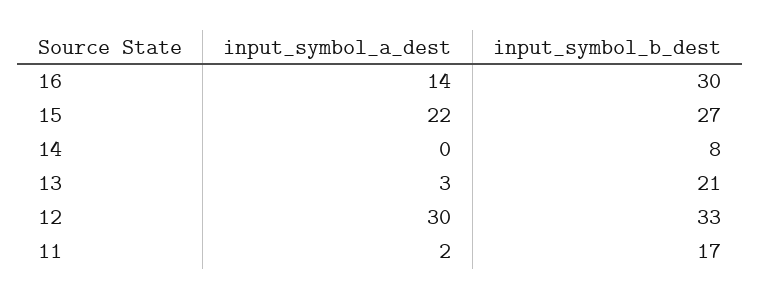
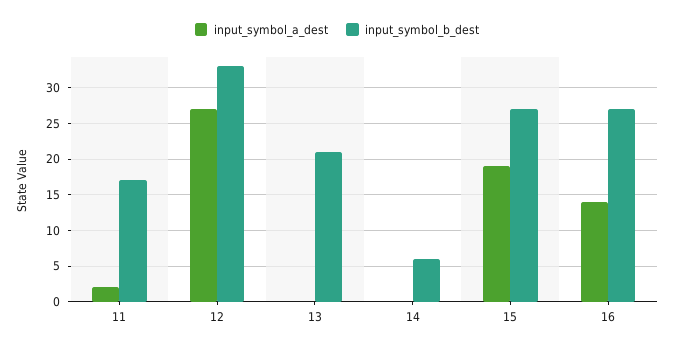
  {
    "input_symbol_a_dest": {
      "16": 14,
-     "15": 22,
+     "15": 19,
      "14": 0,
-     "13": 3,
+     "13": 0,
-     "12": 30,
+     "12": 27,
      "11": 2
    },
    "input_symbol_b_dest": {
-     "16": 30,
+     "16": 27,
      "15": 27,
-     "14": 8,
+     "14": 6,
      "13": 21,
      "12": 33,
      "11": 17
    }
  }

